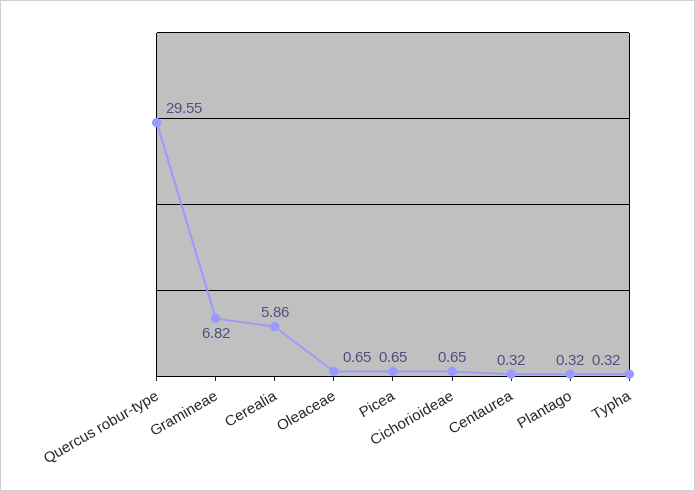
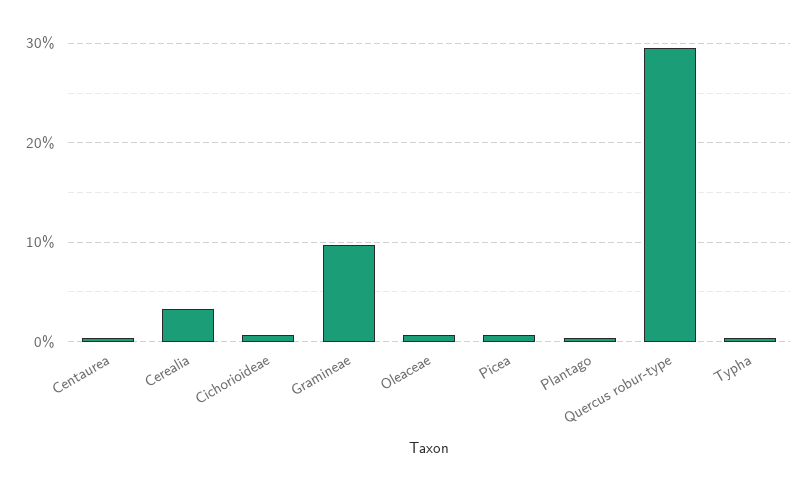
  {
    "Quercus robur-type": 29.55,
-   "Gramineae": 6.82,
+   "Gramineae": 10,
-   "Cerealia": 5.86,
+   "Cerealia": 3,
    "Oleaceae": 0.65,
    "Picea": 0.65,
    "Cichorioideae": 0.65,
    "Centaurea": 0.32,
    "Plantago": 0.32,
    "Typha": 0.32
  }

